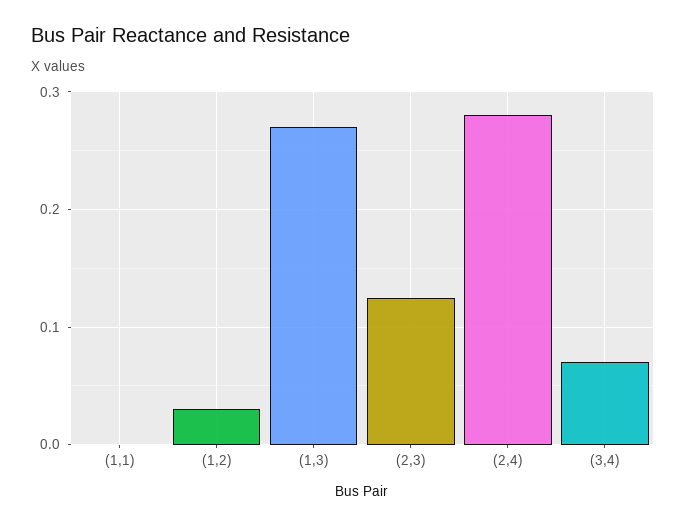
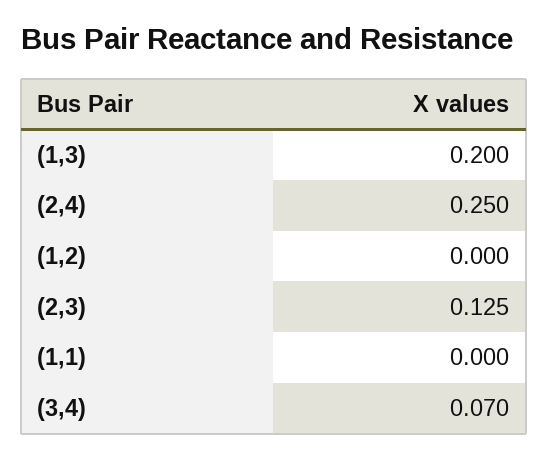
  {
    "(1,1)": 0,
-   "(1,2)": 0.03,
+   "(1,2)": 0,
-   "(1,3)": 0.27,
+   "(1,3)": 0.2,
    "(2,3)": 0.125,
-   "(2,4)": 0.28,
+   "(2,4)": 0.25,
    "(3,4)": 0.07
  }

